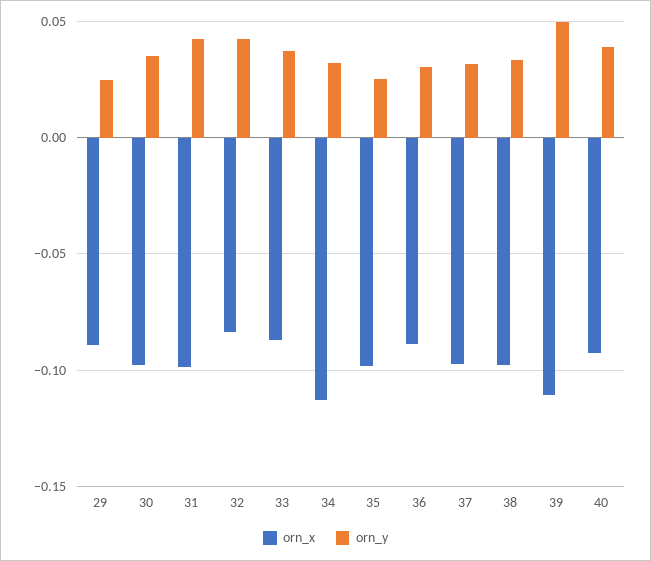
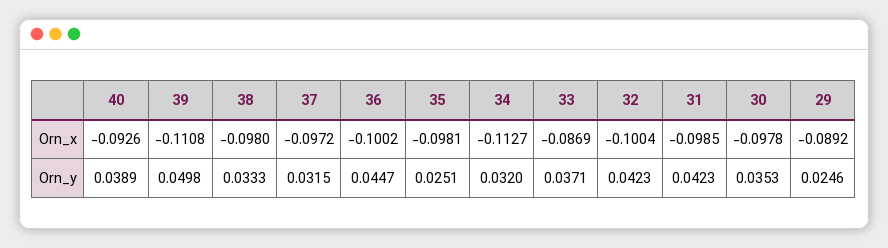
  {
    "orn_x": {
      "29": -0.0892,
      "30": -0.0978,
      "31": -0.0985,
-     "32": -0.085,
+     "32": -0.1004,
      "33": -0.0869,
      "34": -0.1127,
      "35": -0.0981,
-     "36": -0.09,
+     "36": -0.1002,
      "37": -0.0972,
      "38": -0.098,
      "39": -0.1108,
      "40": -0.0926
    },
    "orn_y": {
      "29": 0.0246,
      "30": 0.0353,
      "31": 0.0423,
      "32": 0.0423,
      "33": 0.0371,
      "34": 0.032,
      "35": 0.0251,
-     "36": 0.03,
+     "36": 0.0447,
      "37": 0.0315,
      "38": 0.0333,
      "39": 0.0498,
      "40": 0.0389
    }
  }

